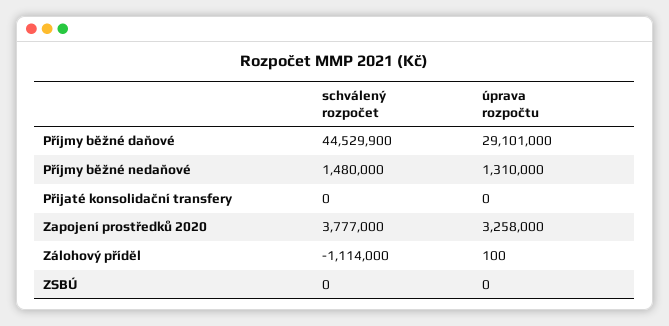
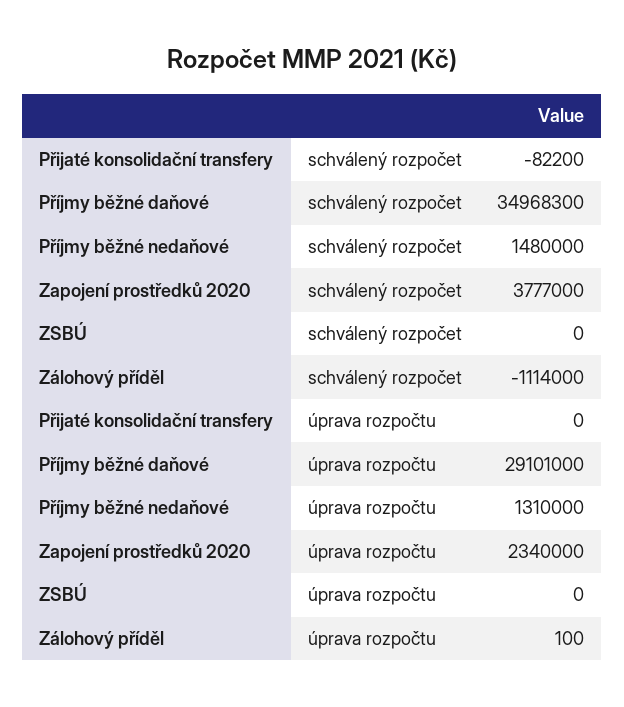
  {
    "schválený rozpočet": {
-     "Příjmy běžné daňové": 44529900,
+     "Příjmy běžné daňové": 34968300,
      "Příjmy běžné nedaňové": 1480000,
-     "Přijaté konsolidační transfery": 0,
+     "Přijaté konsolidační transfery": -82200,
      "Zapojení prostředků 2020": 3777000,
      "Zálohový příděl": -1114000,
      "ZSBÚ": 0
    },
    "úprava rozpočtu": {
      "Příjmy běžné daňové": 29101000,
      "Příjmy běžné nedaňové": 1310000,
      "Přijaté konsolidační transfery": 0,
-     "Zapojení prostředků 2020": 3258000,
+     "Zapojení prostředků 2020": 2340000,
      "Zálohový příděl": 100,
      "ZSBÚ": 0
    }
  }

